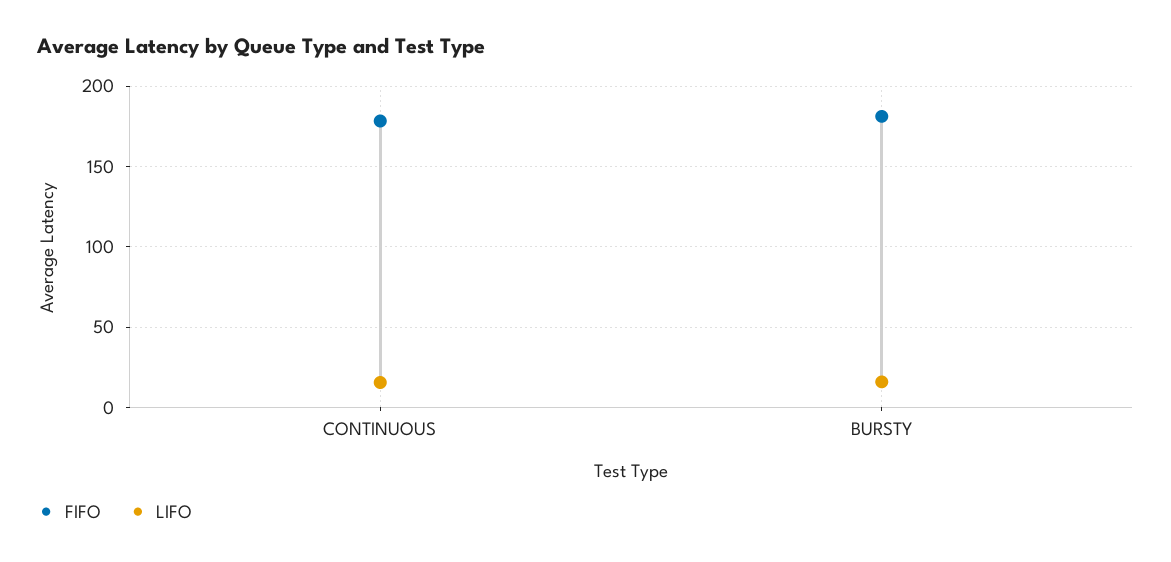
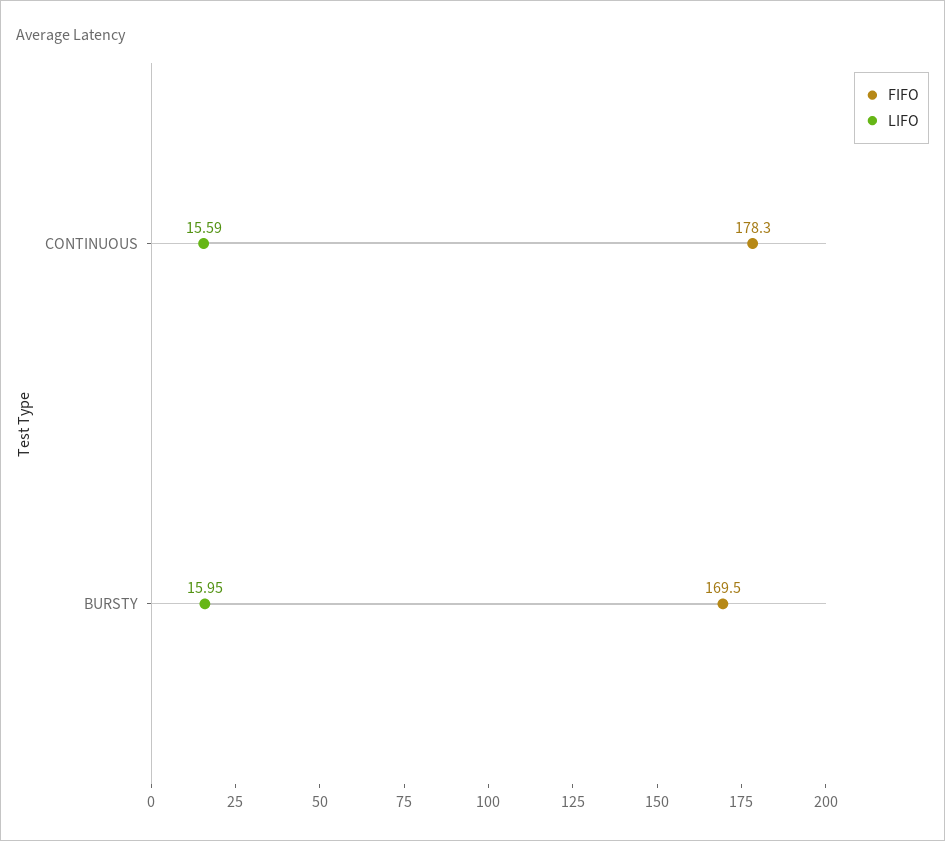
  {
    "FIFO": {
      "CONTINUOUS": 178.3,
-     "BURSTY": 180
+     "BURSTY": 169.5
    },
    "LIFO": {
      "CONTINUOUS": 15.59,
      "BURSTY": 15.95
    }
  }

